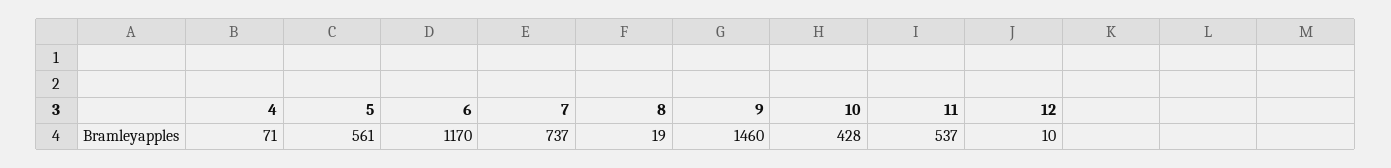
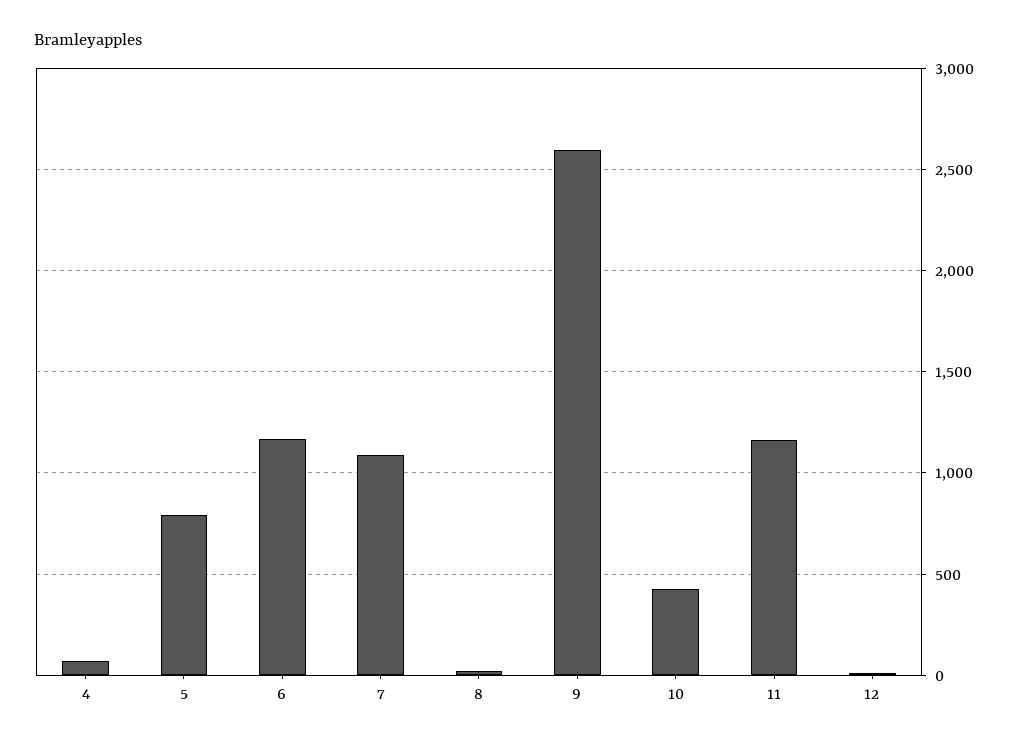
  {
    "4": 71,
-   "5": 561,
+   "5": 800,
    "6": 1170,
-   "7": 737,
+   "7": 1100,
    "8": 19,
-   "9": 1460,
+   "9": 2600,
    "10": 428,
-   "11": 537,
+   "11": 1150,
    "12": 10
  }

